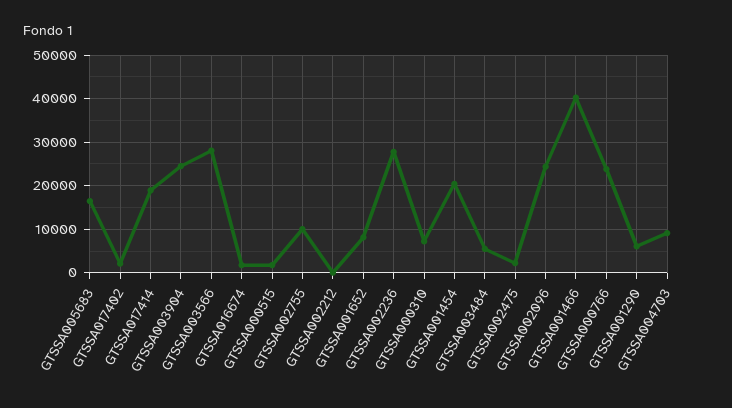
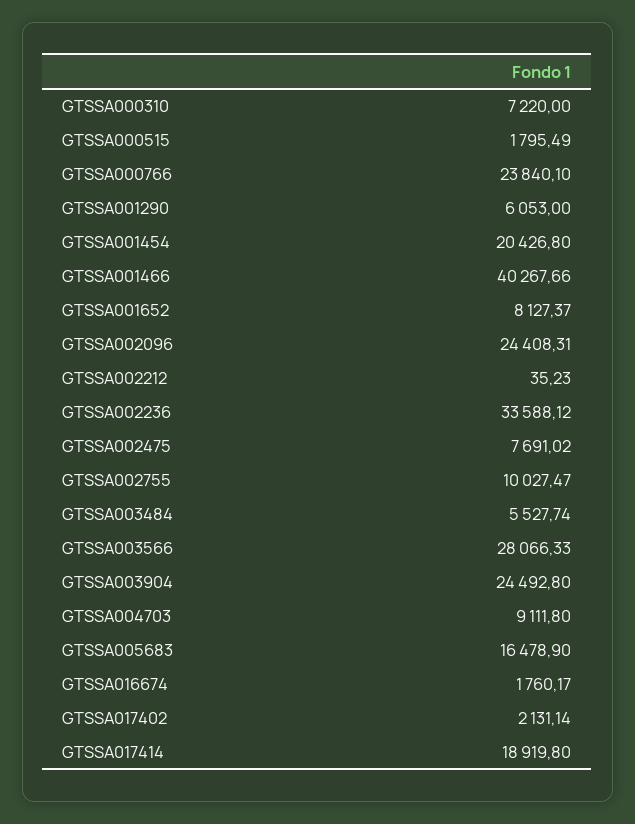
  {
    "GTSSA005683": 16478.9,
    "GTSSA017402": 2131.14,
    "GTSSA017414": 18919.8,
    "GTSSA003904": 24492.8,
    "GTSSA003566": 28066.33,
    "GTSSA016674": 1760.17,
    "GTSSA000515": 1795.49,
    "GTSSA002755": 10027.47,
    "GTSSA002212": 35.23,
    "GTSSA001652": 8127.37,
-   "GTSSA002236": 28000,
+   "GTSSA002236": 33588.12,
    "GTSSA000310": 7220,
    "GTSSA001454": 20426.8,
    "GTSSA003484": 5527.74,
-   "GTSSA002475": 2000,
+   "GTSSA002475": 7691.02,
    "GTSSA002096": 24408.31,
    "GTSSA001466": 40267.66,
    "GTSSA000766": 23840.1,
    "GTSSA001290": 6053,
    "GTSSA004703": 9111.8
  }

